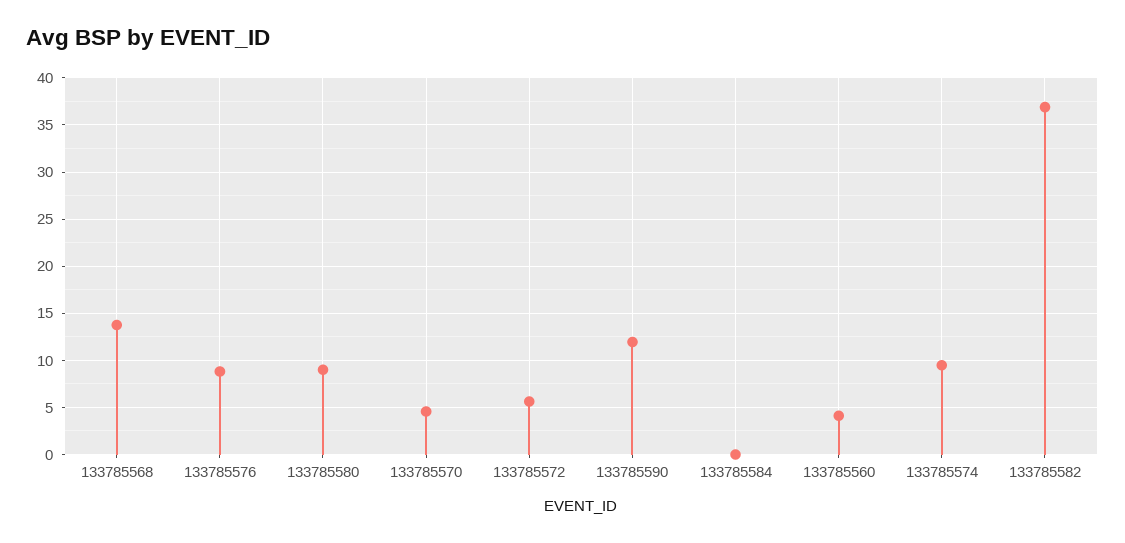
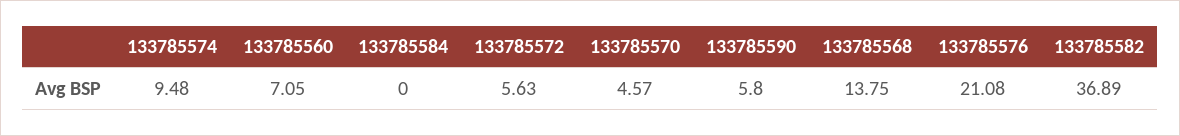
  {
    "133785568": 13.75,
-   "133785576": 9,
+   "133785576": 21.08,
-   "133785580": 9,
    "133785570": 4.57,
    "133785572": 5.63,
-   "133785590": 12,
+   "133785590": 5.8,
    "133785584": 0,
-   "133785560": 4,
+   "133785560": 7.05,
    "133785574": 9.48,
    "133785582": 36.89
  }

